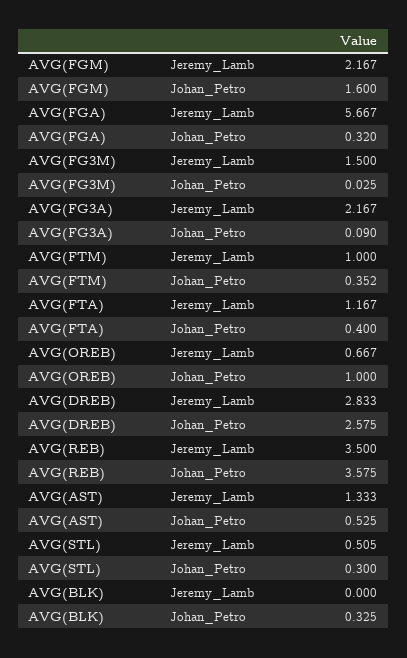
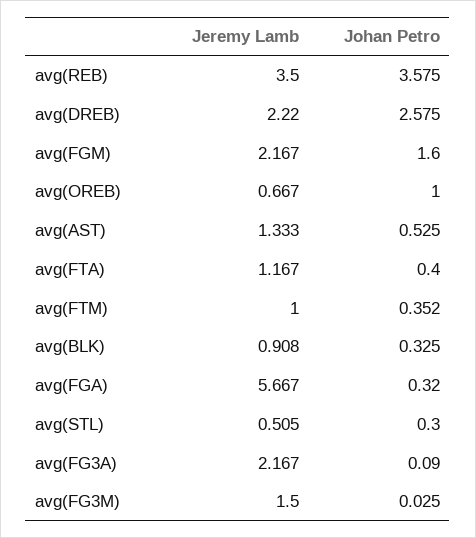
  {
    "AVG(FGM)": {
      "Jeremy_Lamb": 2.167,
      "Johan_Petro": 1.6
    },
    "AVG(FGA)": {
      "Jeremy_Lamb": 5.667,
      "Johan_Petro": 0.32
    },
    "AVG(FG3M)": {
      "Jeremy_Lamb": 1.5,
      "Johan_Petro": 0.025
    },
    "AVG(FG3A)": {
      "Jeremy_Lamb": 2.167,
      "Johan_Petro": 0.09
    },
    "AVG(FTM)": {
      "Jeremy_Lamb": 1,
      "Johan_Petro": 0.352
    },
    "AVG(FTA)": {
      "Jeremy_Lamb": 1.167,
      "Johan_Petro": 0.4
    },
    "AVG(OREB)": {
      "Jeremy_Lamb": 0.667,
      "Johan_Petro": 1
    },
    "AVG(DREB)": {
-     "Jeremy_Lamb": 2.833,
+     "Jeremy_Lamb": 2.22,
      "Johan_Petro": 2.575
    },
    "AVG(REB)": {
      "Jeremy_Lamb": 3.5,
      "Johan_Petro": 3.575
    },
    "AVG(AST)": {
      "Jeremy_Lamb": 1.333,
      "Johan_Petro": 0.525
    },
    "AVG(STL)": {
      "Jeremy_Lamb": 0.505,
      "Johan_Petro": 0.3
    },
    "AVG(BLK)": {
-     "Jeremy_Lamb": 0,
+     "Jeremy_Lamb": 0.908,
      "Johan_Petro": 0.325
    }
  }

